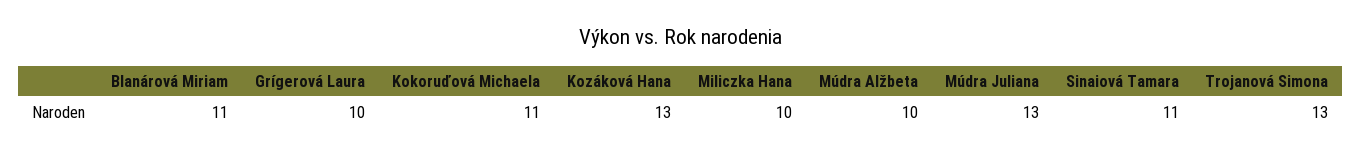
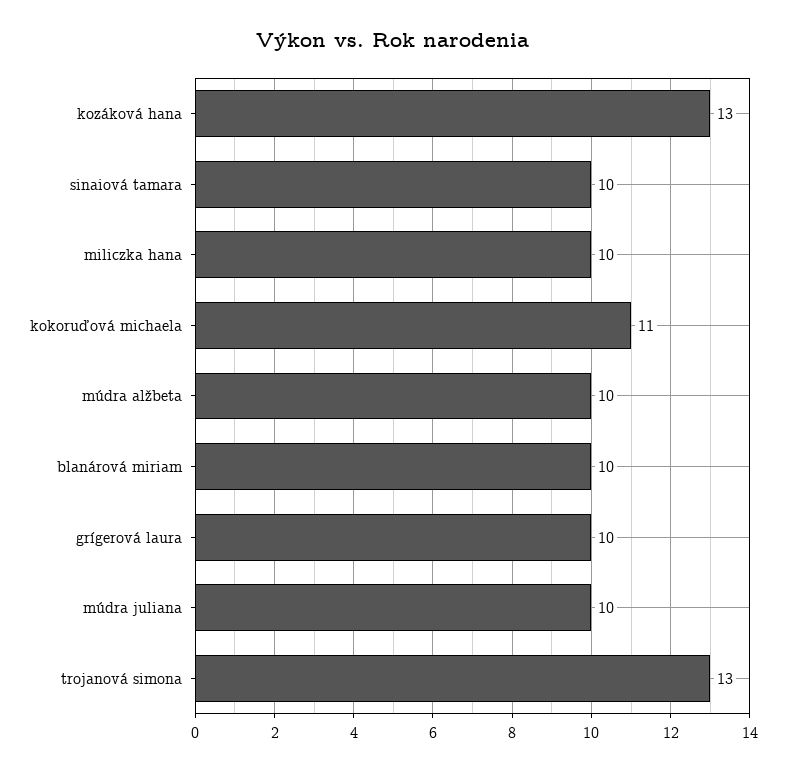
  {
-   "Blanárová Miriam": 11,
+   "Blanárová Miriam": 10,
    "Grígerová Laura": 10,
    "Kokoruďová Michaela": 11,
    "Kozáková Hana": 13,
    "Miliczka Hana": 10,
    "Múdra Alžbeta": 10,
-   "Múdra Juliana": 13,
+   "Múdra Juliana": 10,
-   "Sinaiová Tamara": 11,
+   "Sinaiová Tamara": 10,
    "Trojanová Simona": 13
  }

